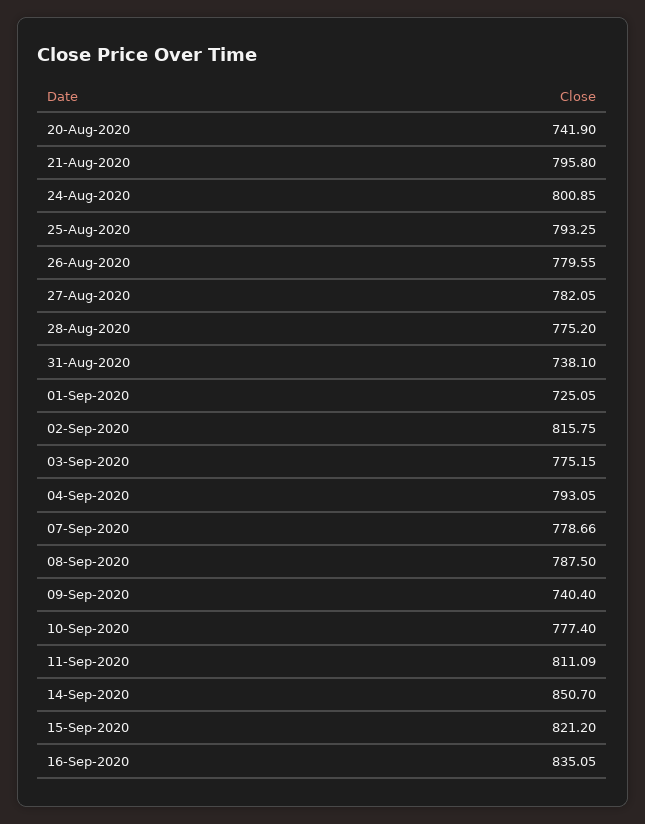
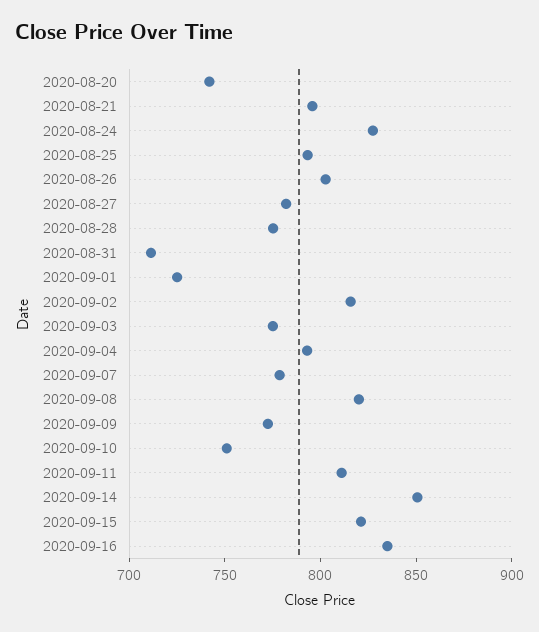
  {
    "20-Aug-2020": 741.9,
    "21-Aug-2020": 795.8,
-   "24-Aug-2020": 800.85,
+   "24-Aug-2020": 830,
    "25-Aug-2020": 793.25,
-   "26-Aug-2020": 779.55,
+   "26-Aug-2020": 800,
    "27-Aug-2020": 782.05,
    "28-Aug-2020": 775.2,
-   "31-Aug-2020": 738.1,
+   "31-Aug-2020": 710,
    "01-Sep-2020": 725.05,
    "02-Sep-2020": 815.75,
    "03-Sep-2020": 775.15,
    "04-Sep-2020": 793.05,
    "07-Sep-2020": 778.66,
-   "08-Sep-2020": 787.5,
+   "08-Sep-2020": 820,
-   "09-Sep-2020": 740.4,
+   "09-Sep-2020": 770,
-   "10-Sep-2020": 777.4,
+   "10-Sep-2020": 750,
    "11-Sep-2020": 811.09,
    "14-Sep-2020": 850.7,
    "15-Sep-2020": 821.2,
    "16-Sep-2020": 835.05
  }

